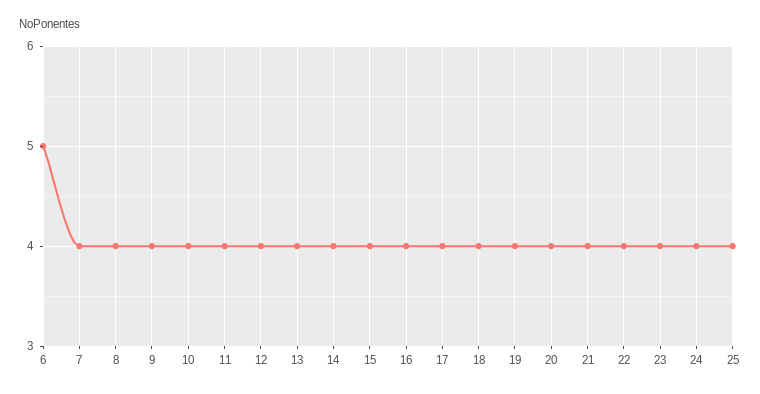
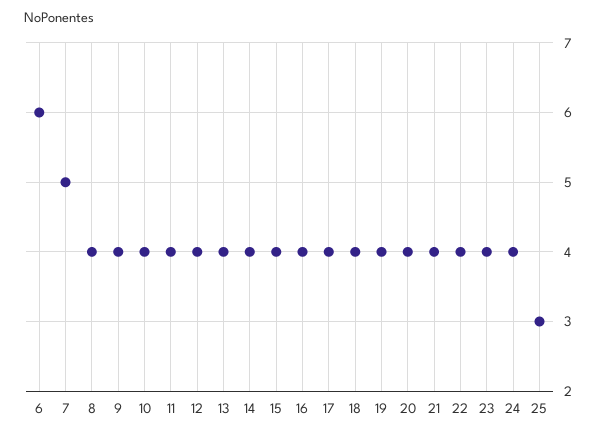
  {
-   "6": 5,
+   "6": 6,
-   "7": 4,
+   "7": 5,
    "8": 4,
    "9": 4,
    "10": 4,
    "11": 4,
    "12": 4,
    "13": 4,
    "14": 4,
    "15": 4,
    "16": 4,
    "17": 4,
    "18": 4,
    "19": 4,
    "20": 4,
    "21": 4,
    "22": 4,
    "23": 4,
    "24": 4,
-   "25": 4
+   "25": 3
  }

